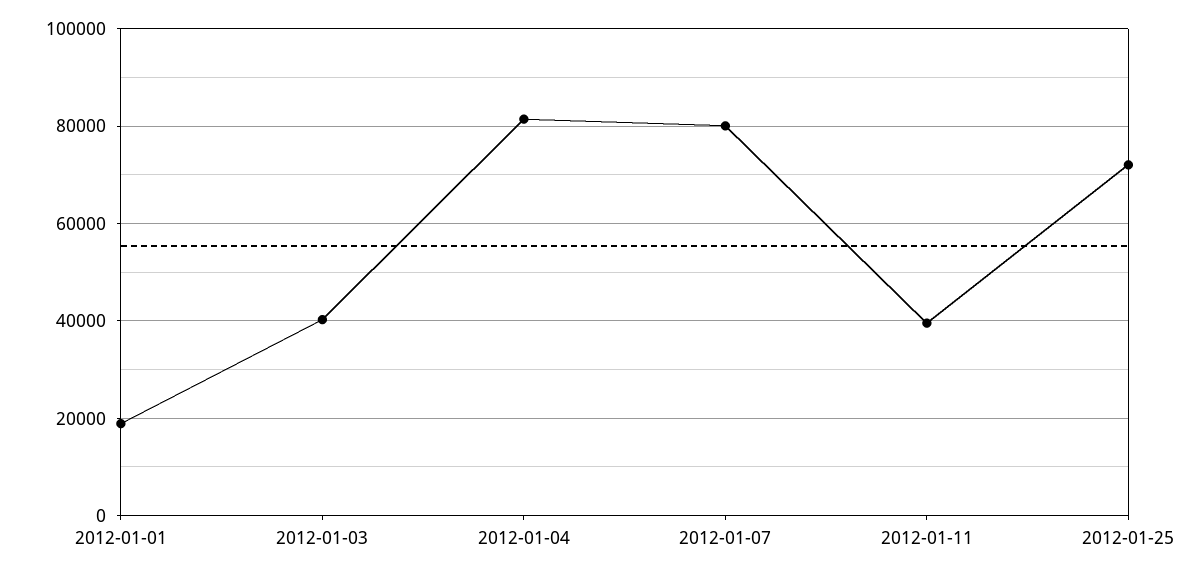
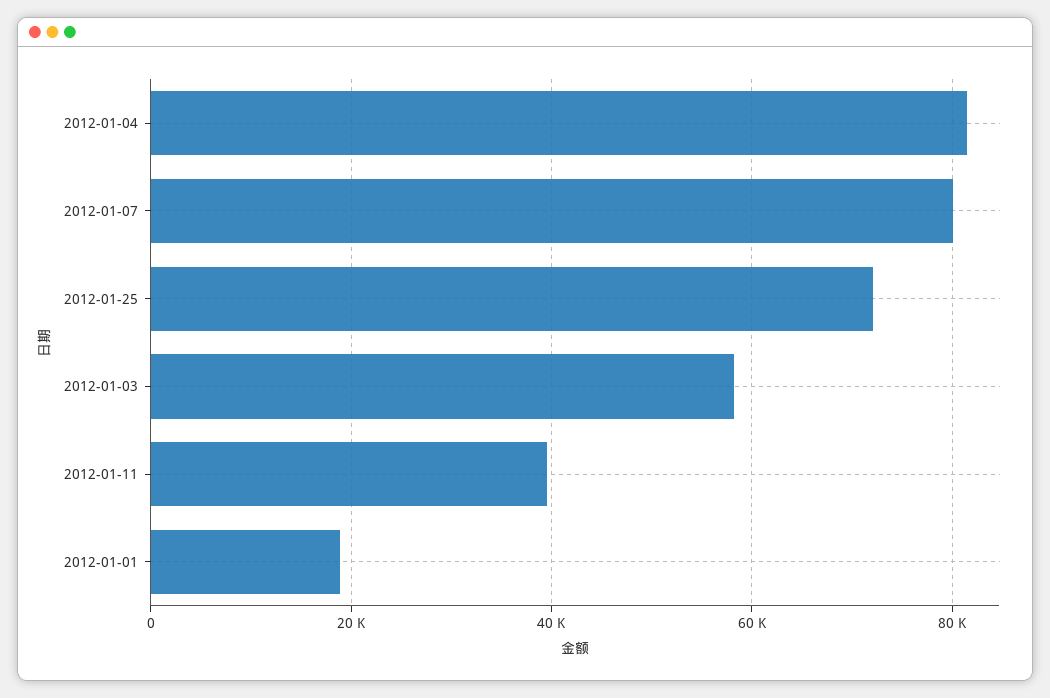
  {
    "2012-01-01": 18000,
-   "2012-01-03": 40000,
+   "2012-01-03": 58000,
    "2012-01-04": 82000,
    "2012-01-07": 80000,
    "2012-01-11": 40000,
    "2012-01-25": 72000
  }

